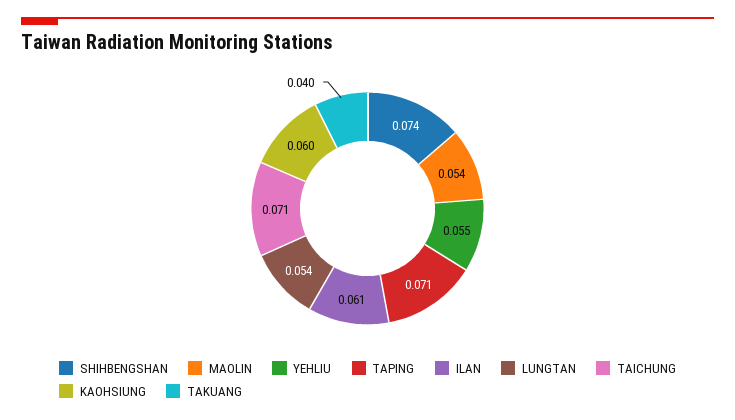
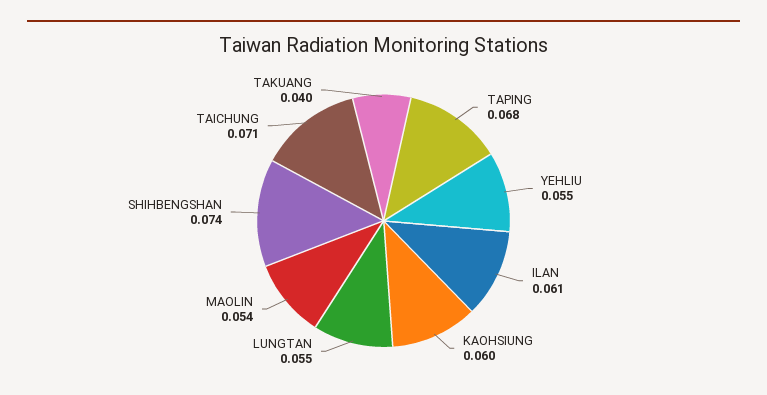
  {
    "SHIHBENGSHAN": 0.074,
    "MAOLIN": 0.054,
    "YEHLIU": 0.055,
-   "TAPING": 0.071,
+   "TAPING": 0.068,
    "ILAN": 0.061,
-   "LUNGTAN": 0.054,
+   "LUNGTAN": 0.055,
    "TAICHUNG": 0.071,
    "KAOHSIUNG": 0.06,
    "TAKUANG": 0.04
  }

